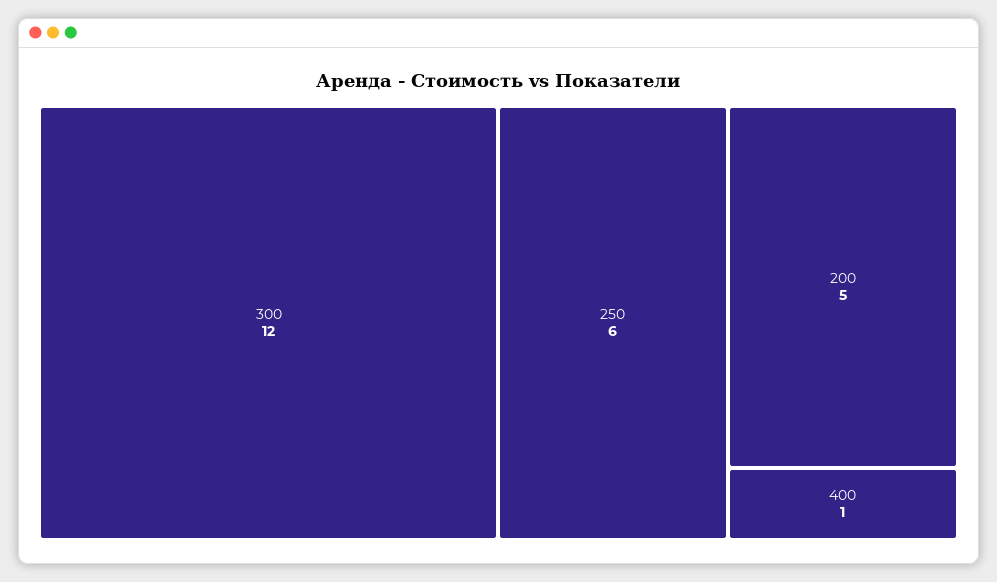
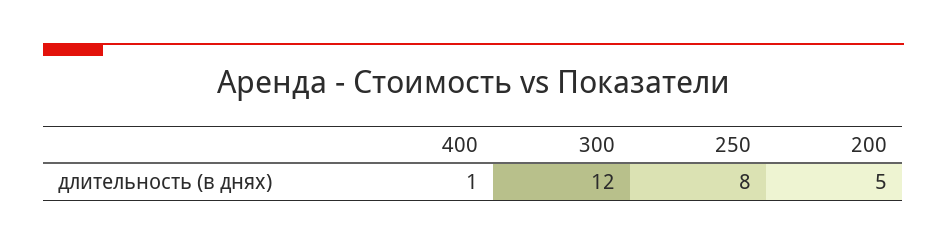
  {
    "300": 12,
-   "250": 6,
+   "250": 8,
    "200": 5,
    "400": 1
  }

